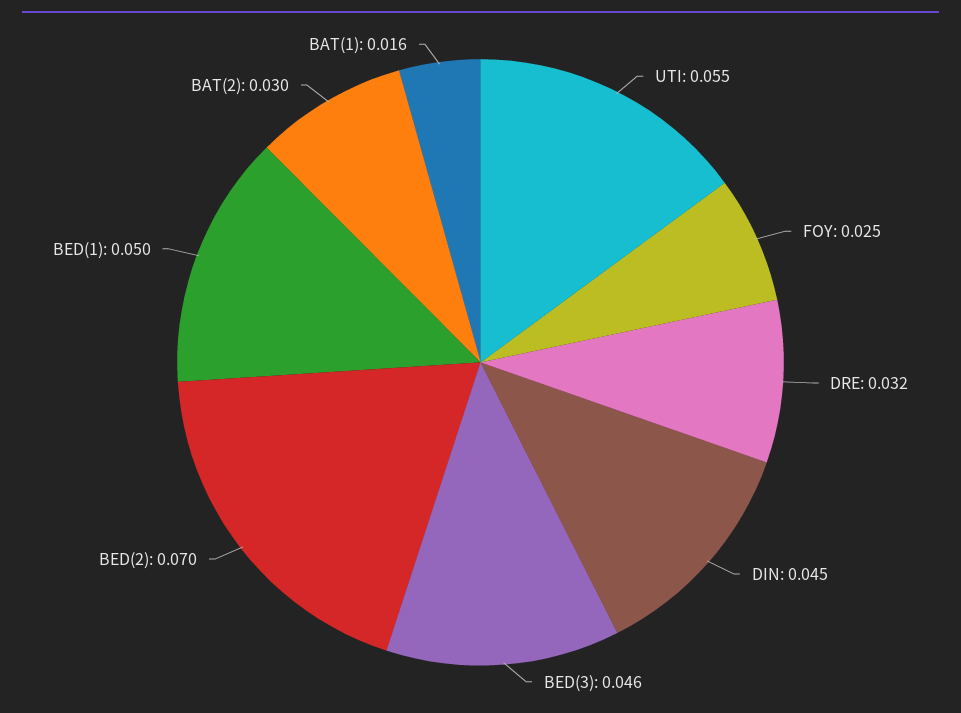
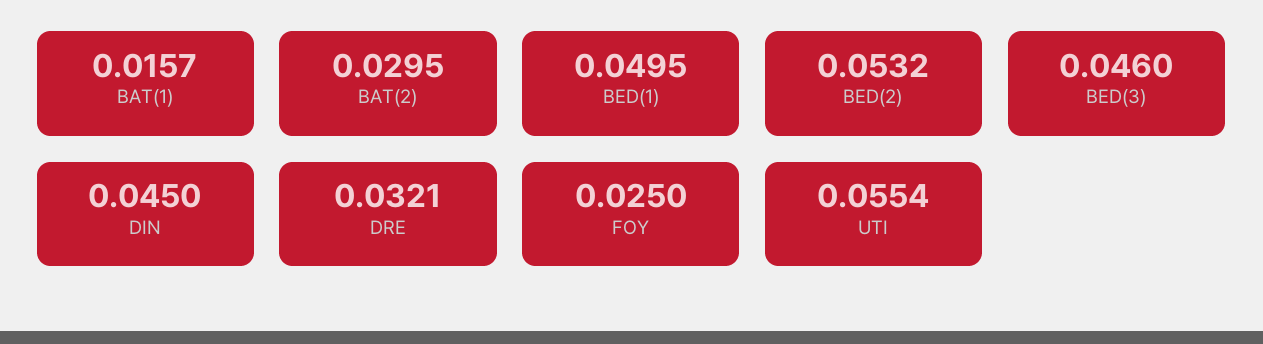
  {
    "UTI": 0.0554,
    "FOY": 0.025,
    "DRE": 0.0321,
    "DIN": 0.045,
    "BED(3)": 0.046,
-   "BED(2)": 0.07,
+   "BED(2)": 0.0532,
    "BED(1)": 0.0495,
    "BAT(2)": 0.0295,
    "BAT(1)": 0.0157
  }

